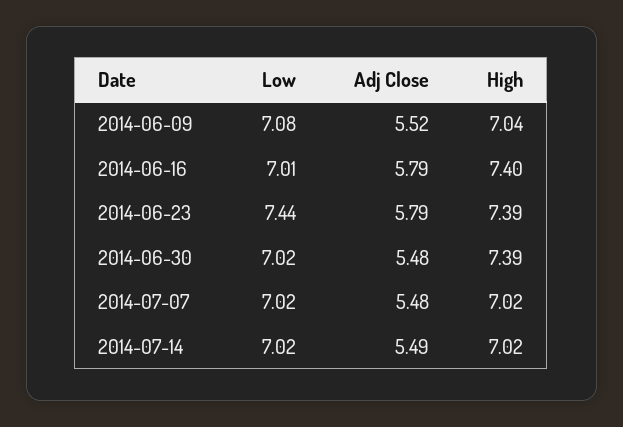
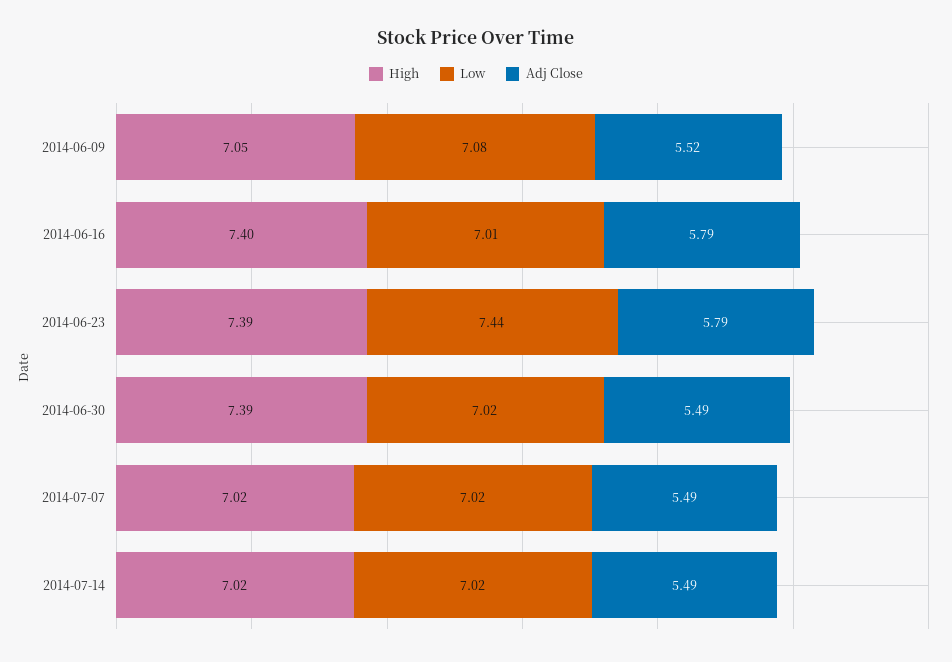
  {
    "Low": {
      "2014-06-09": 7.08,
      "2014-06-16": 7.01,
      "2014-06-23": 7.44,
      "2014-06-30": 7.02,
      "2014-07-07": 7.02,
      "2014-07-14": 7.02
    },
    "Adj Close": {
      "2014-06-09": 5.52,
      "2014-06-16": 5.79,
      "2014-06-23": 5.79,
-     "2014-06-30": 5.48,
+     "2014-06-30": 5.49,
-     "2014-07-07": 5.48,
+     "2014-07-07": 5.49,
      "2014-07-14": 5.49
    },
    "High": {
-     "2014-06-09": 7.04,
+     "2014-06-09": 7.05,
      "2014-06-16": 7.4,
      "2014-06-23": 7.39,
      "2014-06-30": 7.39,
      "2014-07-07": 7.02,
      "2014-07-14": 7.02
    }
  }

